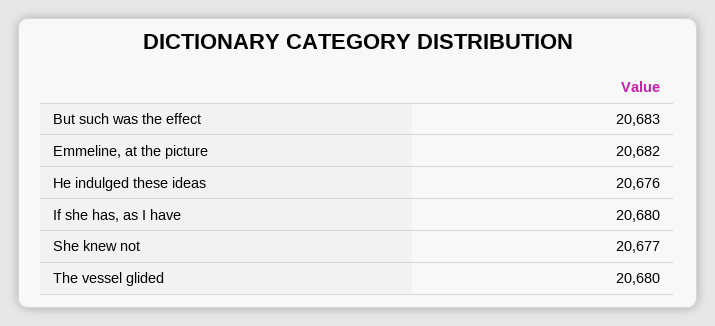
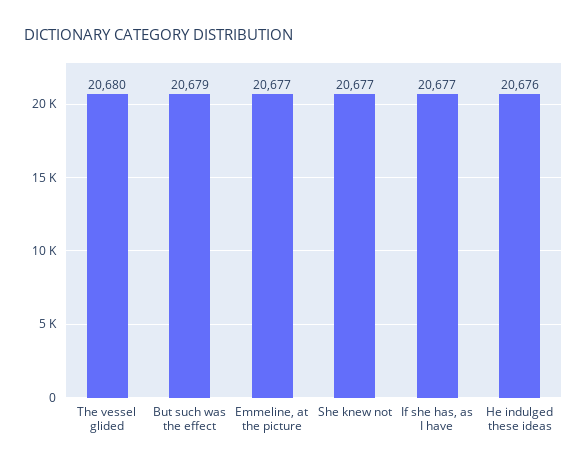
  {
-   "But such was the effect": 20683,
+   "But such was the effect": 20679,
-   "Emmeline, at the picture": 20682,
+   "Emmeline, at the picture": 20677,
    "He indulged these ideas": 20676,
-   "If she has, as I have": 20680,
+   "If she has, as I have": 20677,
    "She knew not": 20677,
    "The vessel glided": 20680
  }

